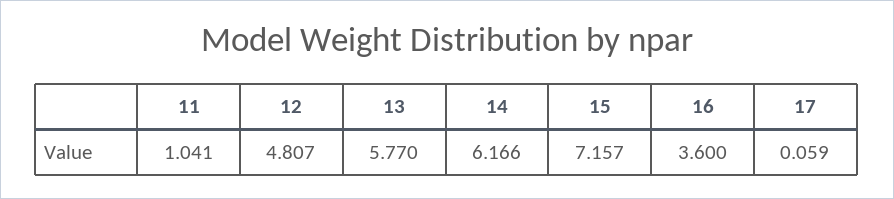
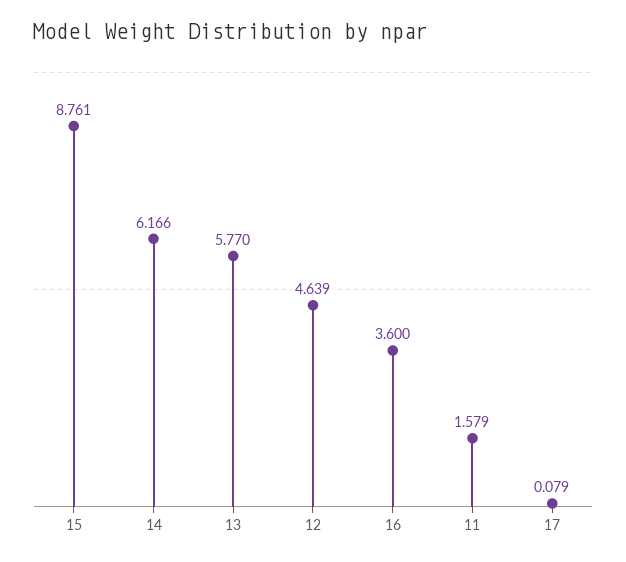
  {
-   "11": 1.041,
+   "11": 1.579,
-   "12": 4.807,
+   "12": 4.639,
    "13": 5.77,
    "14": 6.166,
-   "15": 7.157,
+   "15": 8.761,
    "16": 3.6,
-   "17": 0.059
+   "17": 0.079
  }

